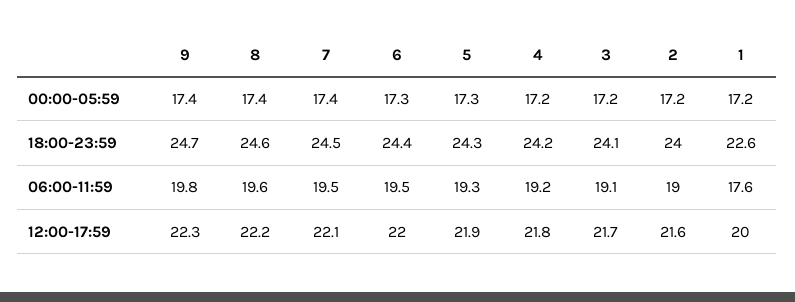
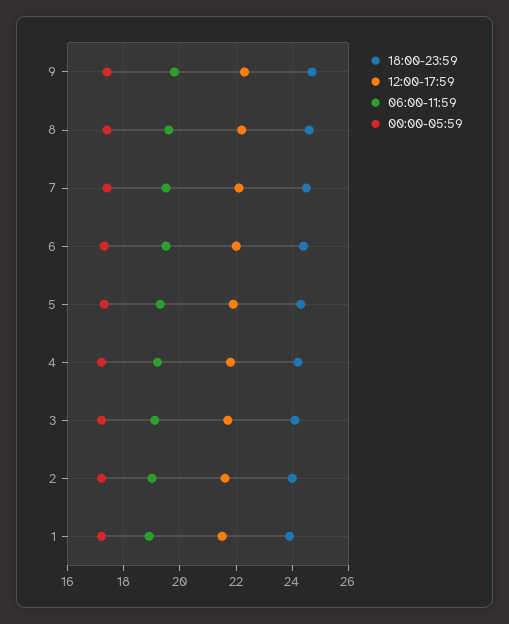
  {
    "00:00-05:59": {
      "9": 17.4,
      "8": 17.4,
      "7": 17.4,
      "6": 17.3,
      "5": 17.3,
      "4": 17.2,
      "3": 17.2,
      "2": 17.2,
      "1": 17.2
    },
    "18:00-23:59": {
      "9": 24.7,
      "8": 24.6,
      "7": 24.5,
      "6": 24.4,
      "5": 24.3,
      "4": 24.2,
      "3": 24.1,
      "2": 24,
-     "1": 22.6
+     "1": 24
    },
    "06:00-11:59": {
      "9": 19.8,
      "8": 19.6,
      "7": 19.5,
      "6": 19.5,
      "5": 19.3,
      "4": 19.2,
      "3": 19.1,
      "2": 19,
-     "1": 17.6
+     "1": 19
    },
    "12:00-17:59": {
      "9": 22.3,
      "8": 22.2,
      "7": 22.1,
      "6": 22,
      "5": 21.9,
      "4": 21.8,
      "3": 21.7,
      "2": 21.6,
-     "1": 20
+     "1": 21.5
    }
  }

